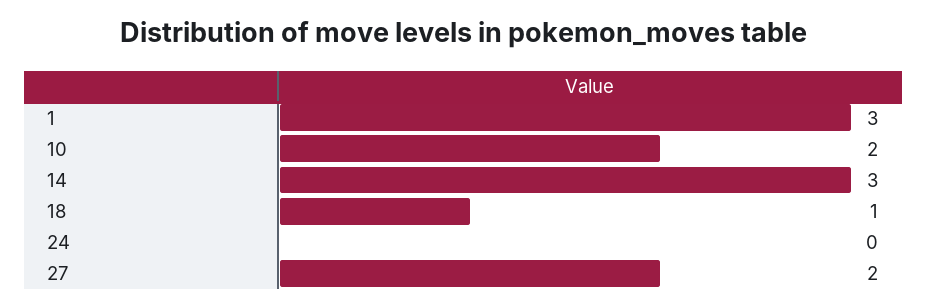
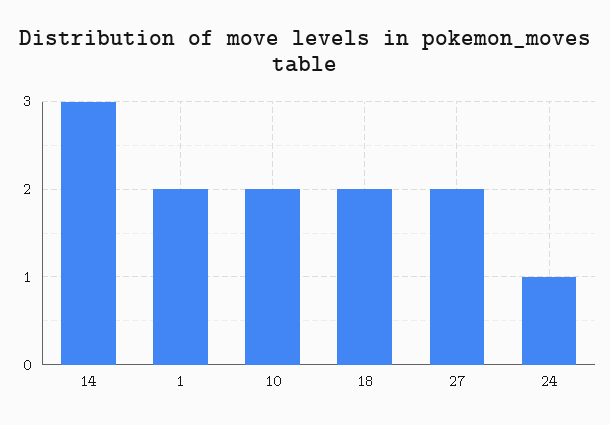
  {
-   "1": 3,
+   "1": 2,
    "10": 2,
    "14": 3,
-   "18": 1,
+   "18": 2,
-   "24": 0,
+   "24": 1,
    "27": 2
  }

